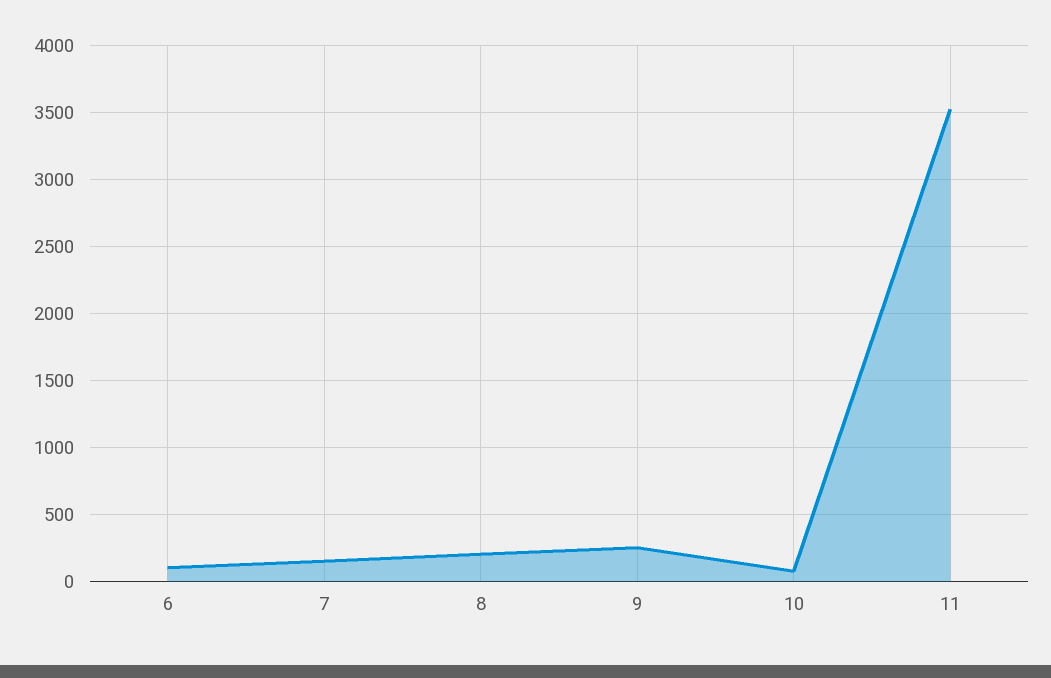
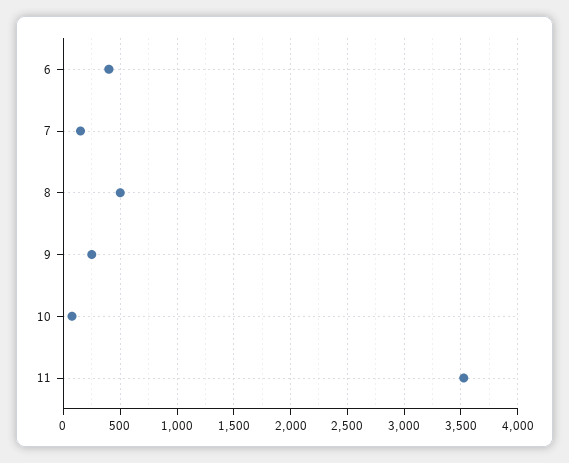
  {
-   "6": 100,
+   "6": 400,
    "7": 150,
-   "8": 200,
+   "8": 500,
    "9": 250,
    "10": 100,
    "11": 3550
  }

